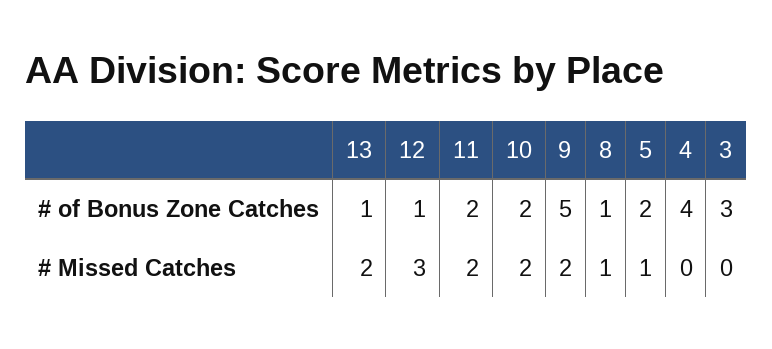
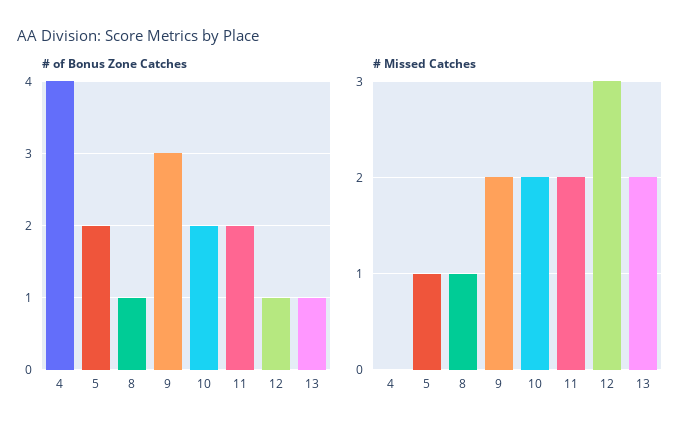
  {
    "# of Bonus Zone Catches": {
      "13": 1,
      "12": 1,
      "11": 2,
      "10": 2,
-     "9": 5,
+     "9": 3,
      "8": 1,
      "5": 2,
-     "4": 4,
+     "4": 4
-     "3": 3
    },
    "# Missed Catches": {
      "13": 2,
      "12": 3,
      "11": 2,
      "10": 2,
      "9": 2,
      "8": 1,
      "5": 1,
-     "4": 0,
+     "4": 0
-     "3": 0
    }
  }

